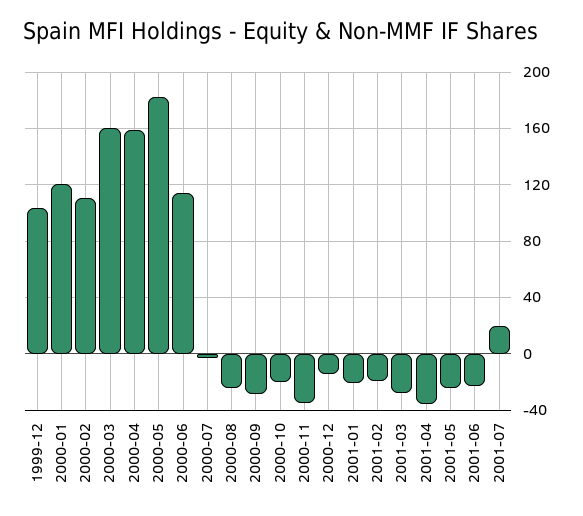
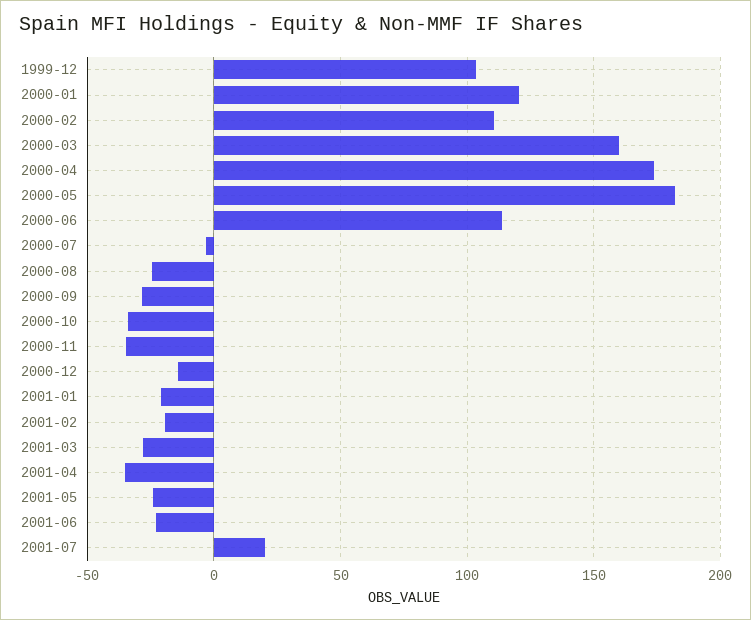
  {
    "1999-12": 105,
    "2000-01": 120,
    "2000-02": 110,
    "2000-03": 160,
-   "2000-04": 160,
+   "2000-04": 175,
    "2000-05": 180,
    "2000-06": 115,
    "2000-07": -5,
    "2000-08": -25,
    "2000-09": -30,
-   "2000-10": -20,
+   "2000-10": -35,
    "2000-11": -35,
    "2000-12": -15,
    "2001-01": -20,
    "2001-02": -20,
    "2001-03": -30,
    "2001-04": -35,
    "2001-05": -25,
    "2001-06": -25,
    "2001-07": 20
  }

